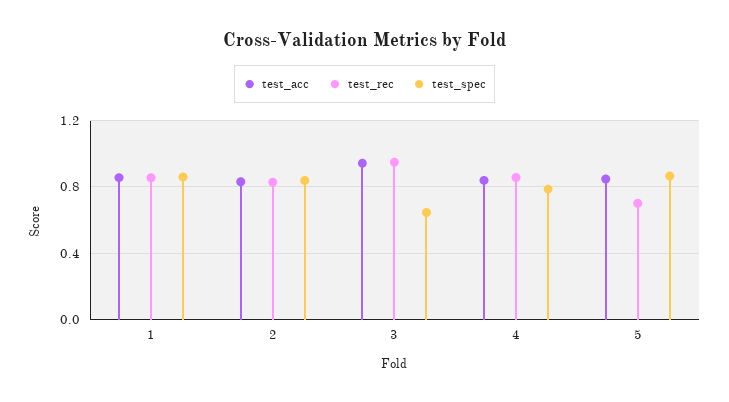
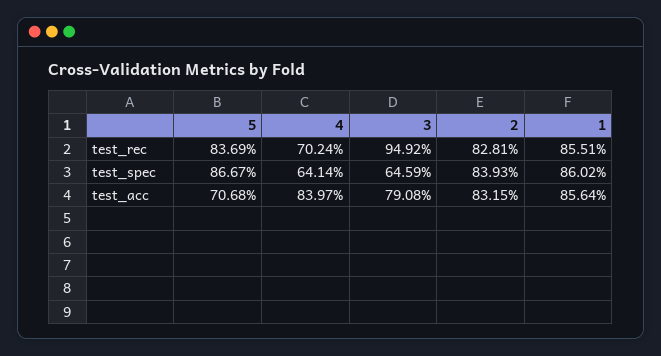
  {
    "test_acc": {
      "1": 0.8564,
      "2": 0.8315,
-     "3": 0.95,
+     "3": 0.7908,
      "4": 0.8397,
-     "5": 0.85
+     "5": 0.7068
    },
    "test_rec": {
      "1": 0.8551,
      "2": 0.8281,
      "3": 0.9492,
-     "4": 0.85,
+     "4": 0.7024,
-     "5": 0.7
+     "5": 0.8369
    },
    "test_spec": {
      "1": 0.8602,
      "2": 0.8393,
      "3": 0.6459,
-     "4": 0.8,
+     "4": 0.6414,
      "5": 0.8667
    }
  }

